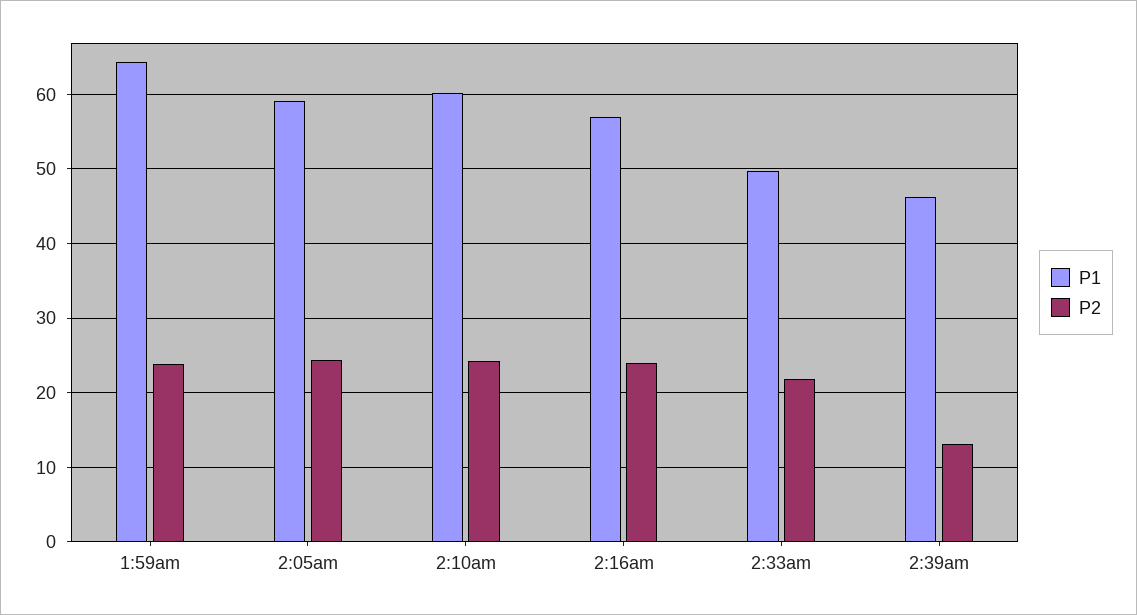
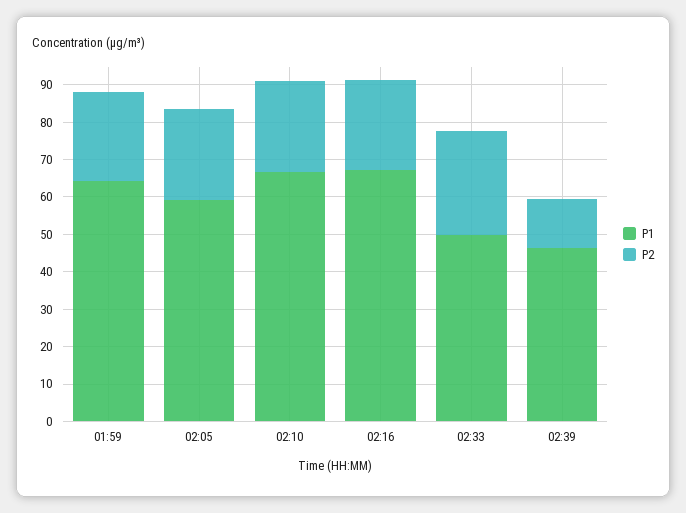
  {
    "P1": {
      "1:59am": 64,
      "2:05am": 59,
-     "2:10am": 60,
+     "2:10am": 67.5,
-     "2:16am": 57,
+     "2:16am": 67.5,
      "2:33am": 50,
      "2:39am": 46
    },
    "P2": {
      "1:59am": 24,
      "2:05am": 24,
      "2:10am": 24,
      "2:16am": 24,
-     "2:33am": 22,
+     "2:33am": 27.5,
      "2:39am": 13
    }
  }

